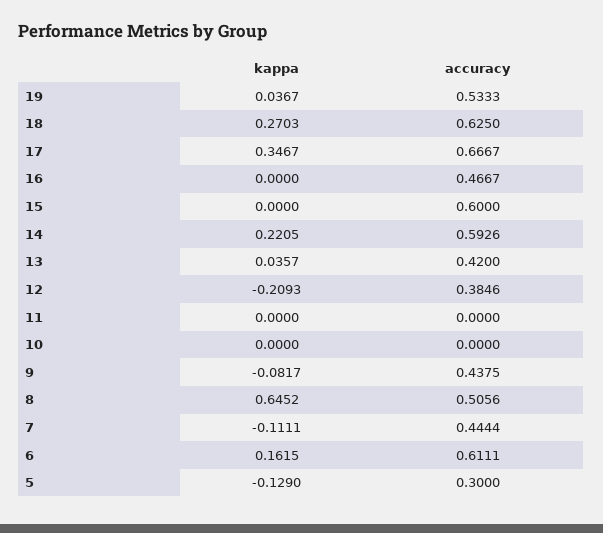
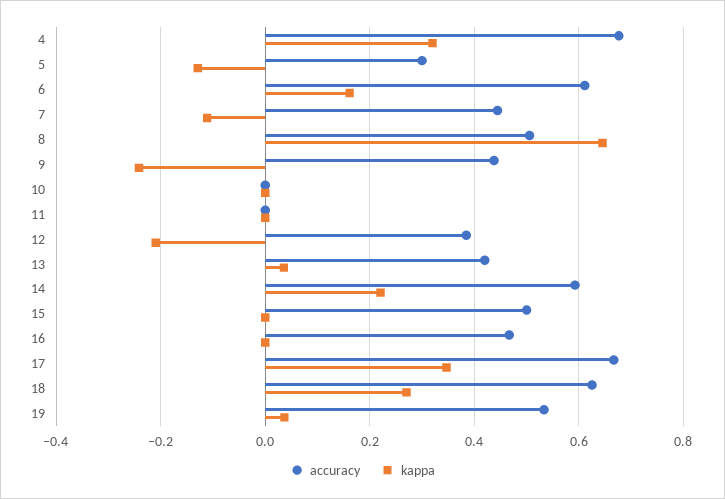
  {
    "kappa": {
      "19": 0.0367,
      "18": 0.2703,
      "17": 0.3467,
      "16": 0,
      "15": 0,
      "14": 0.2205,
      "13": 0.0357,
      "12": -0.2093,
      "11": 0,
      "10": 0,
-     "9": -0.0817,
+     "9": -0.24,
      "8": 0.6452,
      "7": -0.1111,
      "6": 0.1615,
-     "5": -0.129
+     "5": -0.129,
+     "4": 0.32
    },
    "accuracy": {
      "19": 0.5333,
      "18": 0.625,
      "17": 0.6667,
      "16": 0.4667,
-     "15": 0.6,
+     "15": 0.5,
      "14": 0.5926,
      "13": 0.42,
      "12": 0.3846,
      "11": 0,
      "10": 0,
      "9": 0.4375,
      "8": 0.5056,
      "7": 0.4444,
      "6": 0.6111,
-     "5": 0.3
+     "5": 0.3,
+     "4": 0.68
    }
  }

